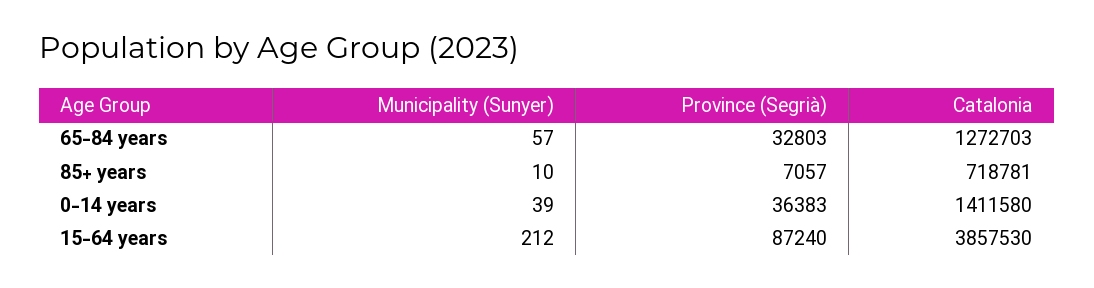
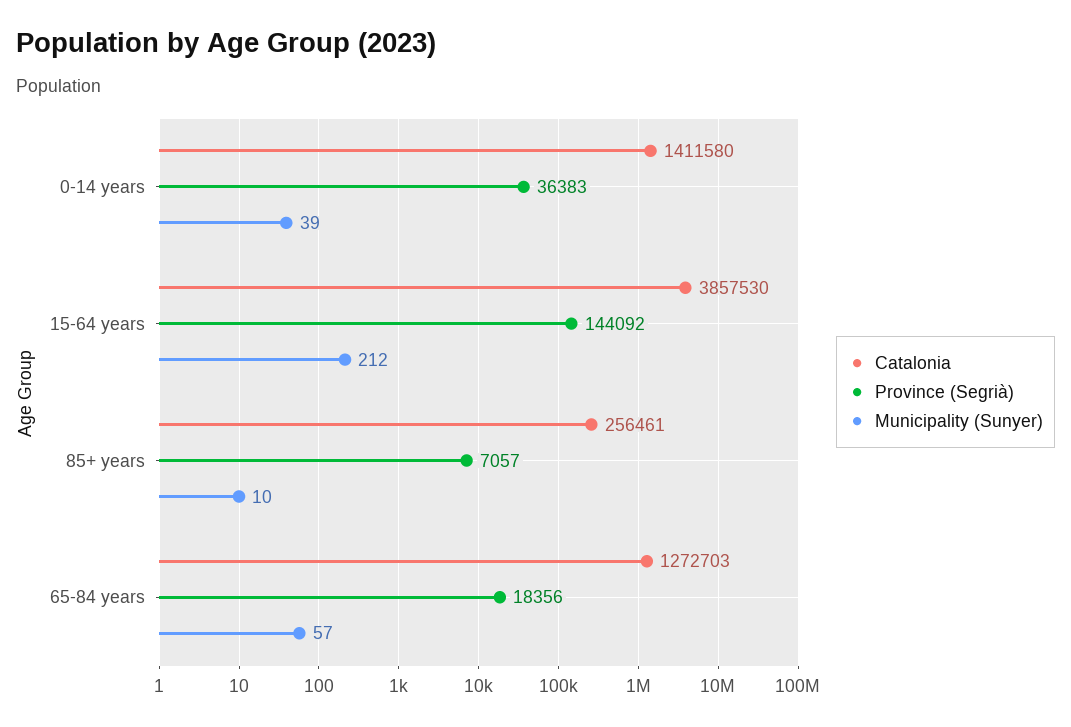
  {
    "Municipality (Sunyer)": {
      "65-84 years": 57,
      "85+ years": 10,
      "0-14 years": 39,
      "15-64 years": 212
    },
    "Province (Segrià)": {
-     "65-84 years": 32803,
+     "65-84 years": 18356,
      "85+ years": 7057,
      "0-14 years": 36383,
-     "15-64 years": 87240
+     "15-64 years": 144092
    },
    "Catalonia": {
      "65-84 years": 1272703,
-     "85+ years": 718781,
+     "85+ years": 256461,
      "0-14 years": 1411580,
      "15-64 years": 3857530
    }
  }

